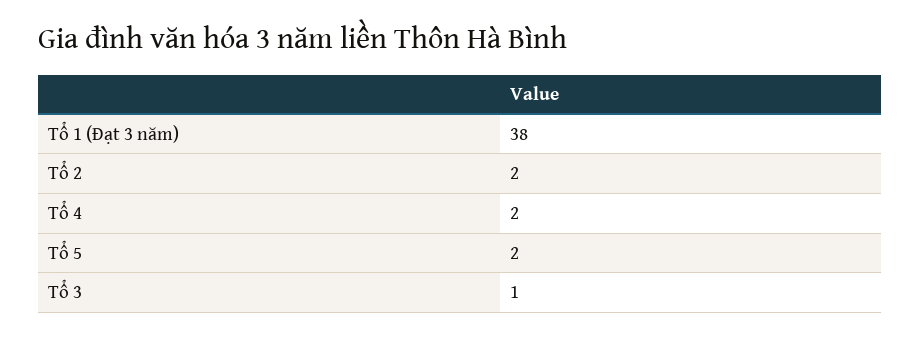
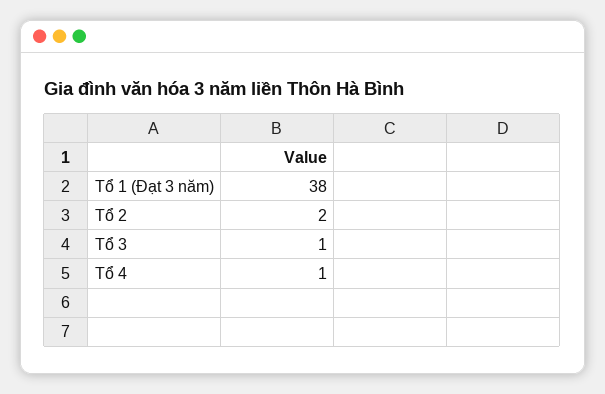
  {
    "Tổ 1 (Đạt 3 năm)": 38,
    "Tổ 2": 2,
-   "Tổ 4": 2,
+   "Tổ 4": 1,
-   "Tổ 5": 2,
    "Tổ 3": 1
  }

